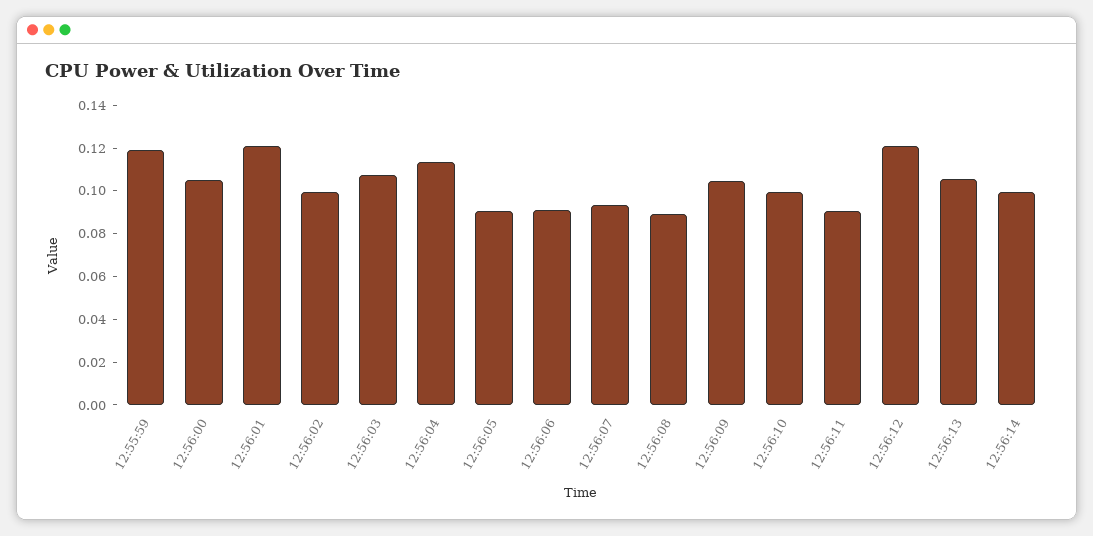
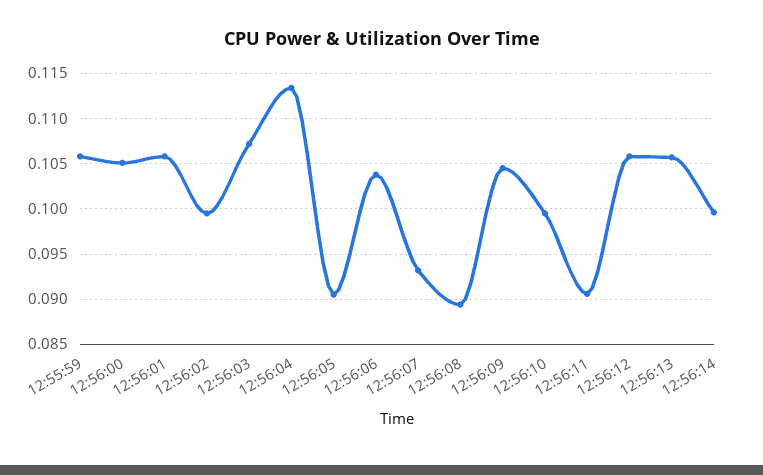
  {
-   "12:55:59": 0.12,
+   "12:55:59": 0.106,
    "12:56:00": 0.105,
-   "12:56:01": 0.12,
+   "12:56:01": 0.106,
    "12:56:02": 0.1,
    "12:56:03": 0.107,
    "12:56:04": 0.113,
    "12:56:05": 0.091,
-   "12:56:06": 0.09,
+   "12:56:06": 0.104,
    "12:56:07": 0.093,
    "12:56:08": 0.089,
    "12:56:09": 0.105,
    "12:56:10": 0.1,
    "12:56:11": 0.091,
-   "12:56:12": 0.12,
+   "12:56:12": 0.106,
    "12:56:13": 0.106,
    "12:56:14": 0.1
  }

